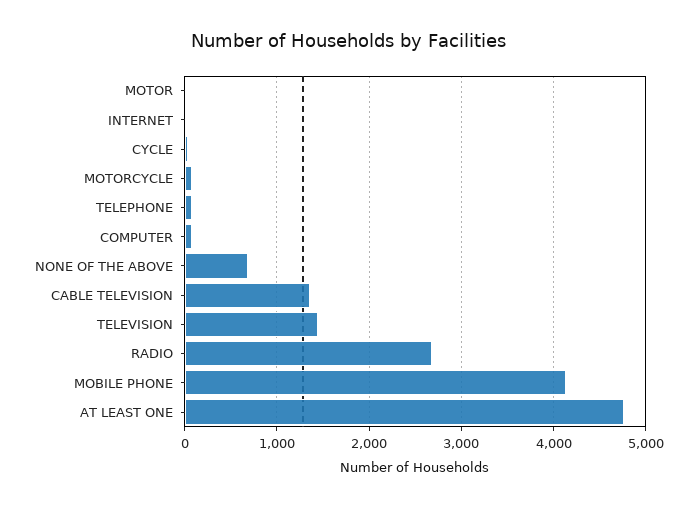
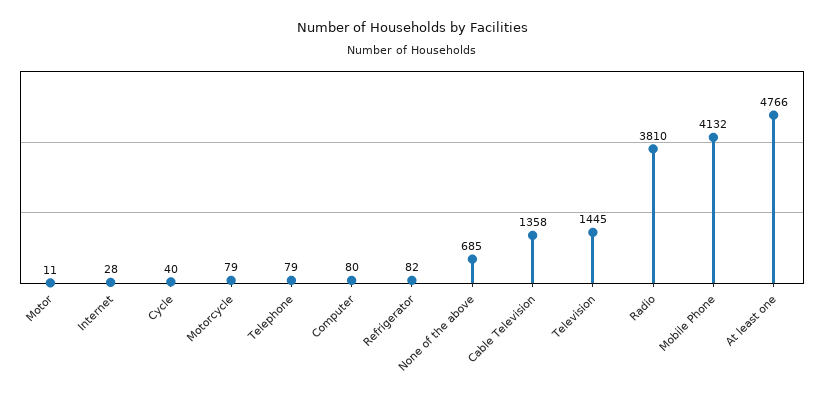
  {
    "MOTOR": 11,
    "INTERNET": 28,
    "CYCLE": 40,
    "MOTORCYCLE": 79,
    "TELEPHONE": 79,
    "COMPUTER": 80,
    "NONE OF THE ABOVE": 685,
    "CABLE TELEVISION": 1358,
    "TELEVISION": 1445,
-   "RADIO": 2700,
+   "RADIO": 3810,
    "MOBILE PHONE": 4132,
-   "AT LEAST ONE": 4766
+   "AT LEAST ONE": 4766,
+   "Refrigerator": 82
  }

